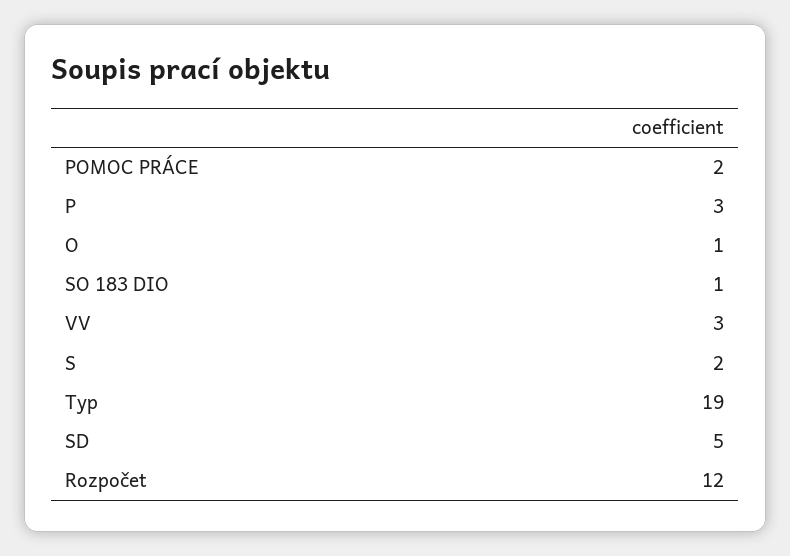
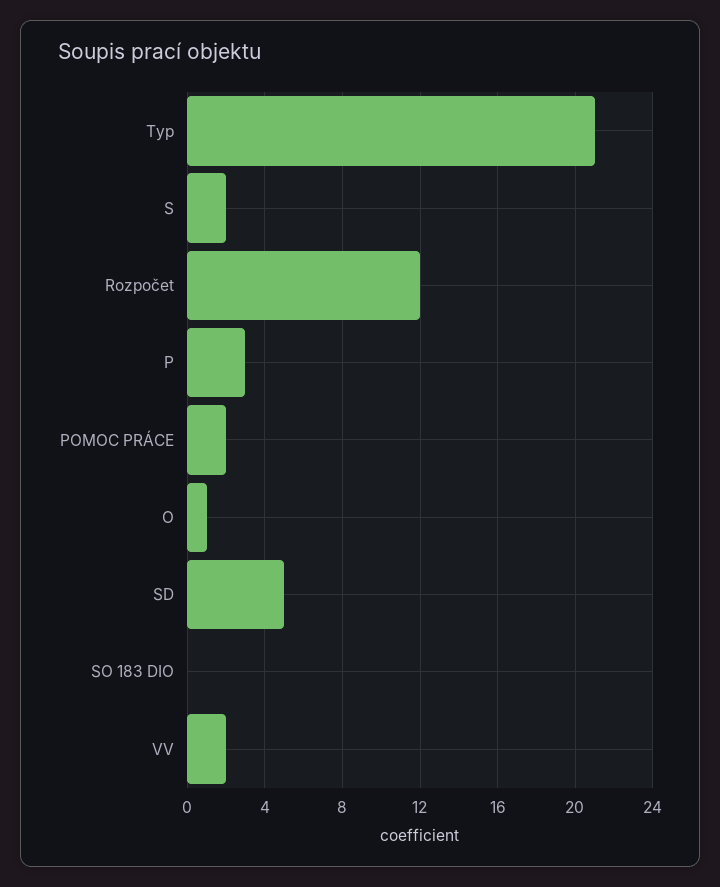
  {
    "POMOC PRÁCE": 2,
    "P": 3,
    "O": 1,
-   "SO 183 DIO": 1,
+   "SO 183 DIO": 0,
-   "VV": 3,
+   "VV": 2,
    "S": 2,
-   "Typ": 19,
+   "Typ": 21,
    "SD": 5,
    "Rozpočet": 12
  }

